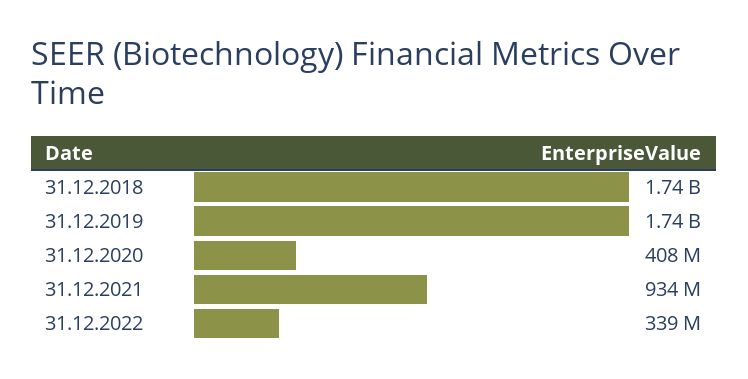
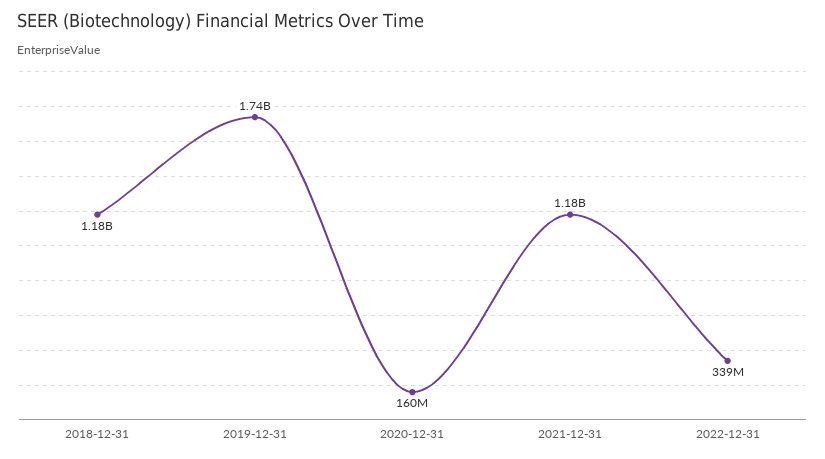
  {
-   "31.12.2018": 1740000000,
+   "31.12.2018": 1180000000,
    "31.12.2019": 1740000000,
-   "31.12.2020": 408000000,
+   "31.12.2020": 160000000,
-   "31.12.2021": 934000000,
+   "31.12.2021": 1180000000,
    "31.12.2022": 339000000
  }

